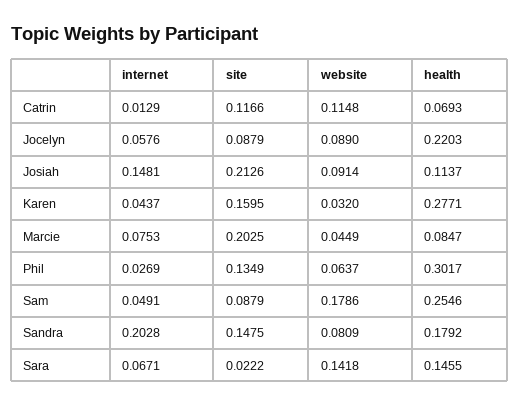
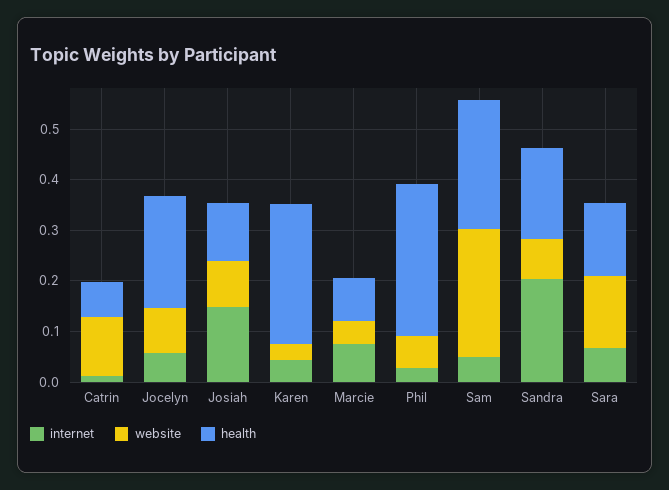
  {
    "internet": {
      "Catrin": 0.0129,
      "Jocelyn": 0.0576,
      "Josiah": 0.1481,
      "Karen": 0.0437,
      "Marcie": 0.0753,
      "Phil": 0.0269,
      "Sam": 0.0491,
      "Sandra": 0.2028,
      "Sara": 0.0671
    },
-   "site": {
-     "Catrin": 0.1166,
-     "Jocelyn": 0.0879,
-     "Josiah": 0.2126,
-     "Karen": 0.1595,
-     "Marcie": 0.2025,
-     "Phil": 0.1349,
-     "Sam": 0.0879,
-     "Sandra": 0.1475,
-     "Sara": 0.0222
-   },
    "website": {
      "Catrin": 0.1148,
      "Jocelyn": 0.089,
      "Josiah": 0.0914,
      "Karen": 0.032,
      "Marcie": 0.0449,
      "Phil": 0.0637,
-     "Sam": 0.1786,
+     "Sam": 0.26,
      "Sandra": 0.0809,
      "Sara": 0.1418
    },
    "health": {
      "Catrin": 0.0693,
      "Jocelyn": 0.2203,
      "Josiah": 0.1137,
      "Karen": 0.2771,
      "Marcie": 0.0847,
      "Phil": 0.3017,
      "Sam": 0.2546,
      "Sandra": 0.1792,
      "Sara": 0.1455
    }
  }

